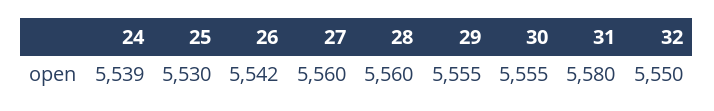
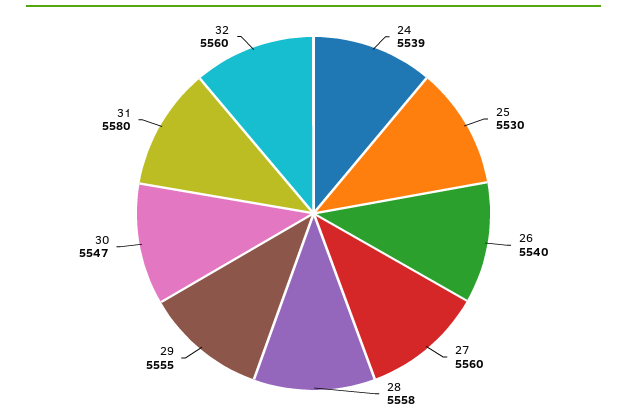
  {
    "24": 5539,
    "25": 5530,
-   "26": 5542,
+   "26": 5540,
    "27": 5560,
-   "28": 5560,
+   "28": 5558,
    "29": 5555,
-   "30": 5555,
+   "30": 5547,
    "31": 5580,
-   "32": 5550
+   "32": 5560
  }

